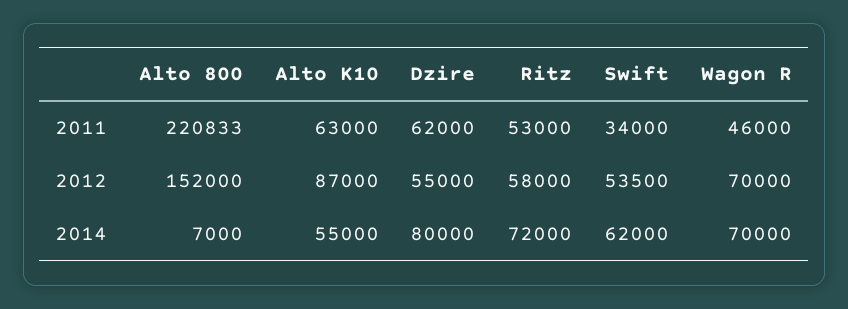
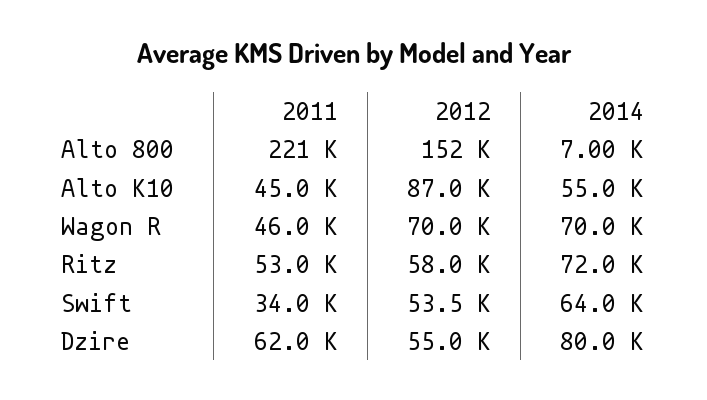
  {
    "Alto 800": {
      "2011": 220833,
      "2012": 152000,
      "2014": 7000
    },
    "Alto K10": {
-     "2011": 63000,
+     "2011": 45000,
      "2012": 87000,
      "2014": 55000
    },
    "Dzire": {
      "2011": 62000,
      "2012": 55000,
      "2014": 80000
    },
    "Ritz": {
      "2011": 53000,
      "2012": 58000,
      "2014": 72000
    },
    "Swift": {
      "2011": 34000,
      "2012": 53500,
-     "2014": 62000
+     "2014": 64000
    },
    "Wagon R": {
      "2011": 46000,
      "2012": 70000,
      "2014": 70000
    }
  }

